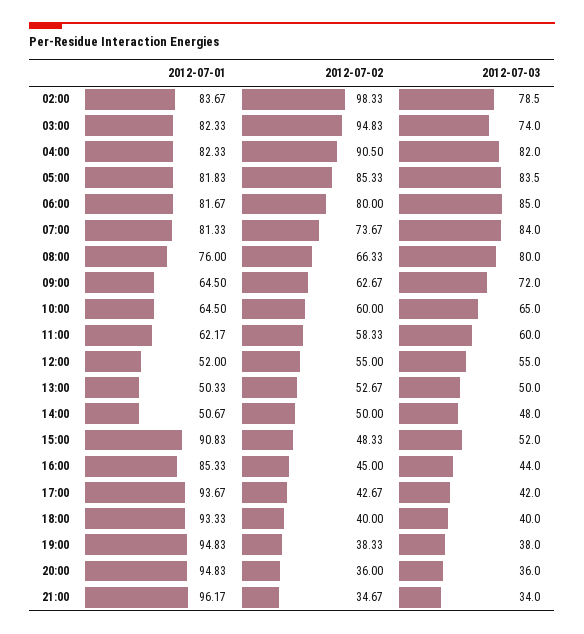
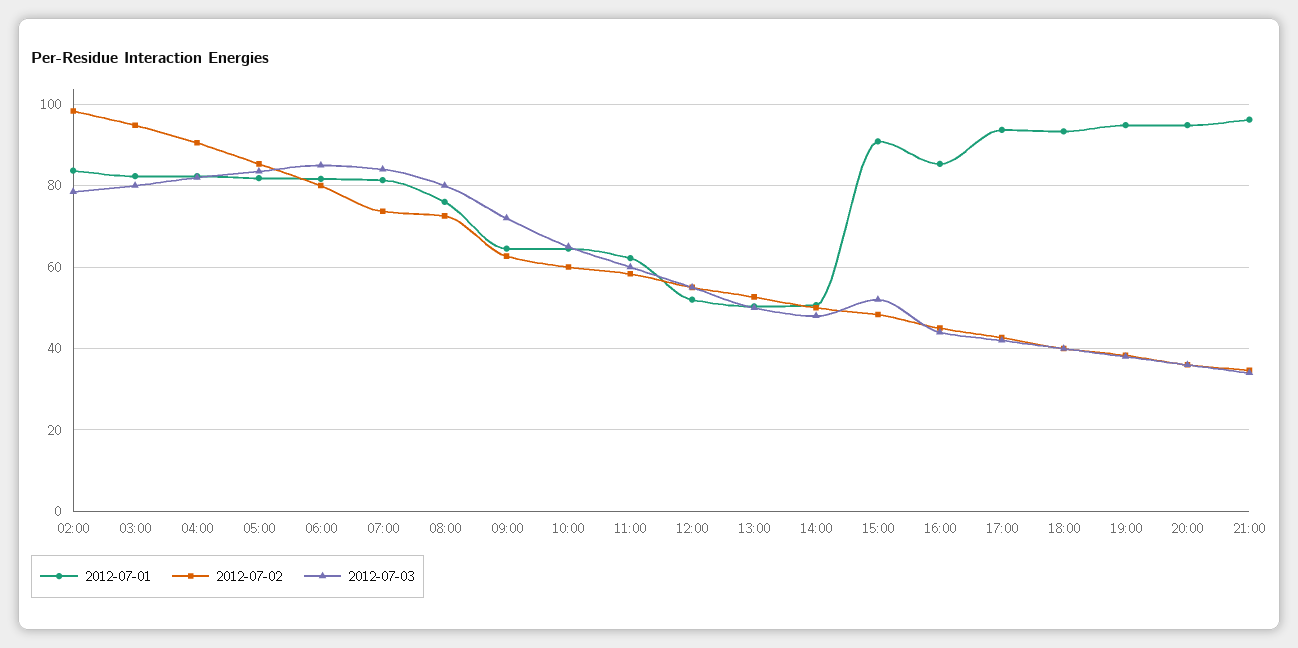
  {
    "2012-07-01": {
      "02:00": 83.67,
      "03:00": 82.33,
      "04:00": 82.33,
      "05:00": 81.83,
      "06:00": 81.67,
      "07:00": 81.33,
      "08:00": 76,
      "09:00": 64.5,
      "10:00": 64.5,
      "11:00": 62.17,
      "12:00": 52,
      "13:00": 50.33,
      "14:00": 50.67,
      "15:00": 90.83,
      "16:00": 85.33,
      "17:00": 93.67,
      "18:00": 93.33,
      "19:00": 94.83,
      "20:00": 94.83,
      "21:00": 96.17
    },
    "2012-07-02": {
      "02:00": 98.33,
      "03:00": 94.83,
      "04:00": 90.5,
      "05:00": 85.33,
      "06:00": 80,
      "07:00": 73.67,
-     "08:00": 66.33,
+     "08:00": 72,
      "09:00": 62.67,
      "10:00": 60,
      "11:00": 58.33,
      "12:00": 55,
      "13:00": 52.67,
      "14:00": 50,
      "15:00": 48.33,
      "16:00": 45,
      "17:00": 42.67,
      "18:00": 40,
      "19:00": 38.33,
      "20:00": 36,
      "21:00": 34.67
    },
    "2012-07-03": {
      "02:00": 78.5,
-     "03:00": 74,
+     "03:00": 80,
      "04:00": 82,
      "05:00": 83.5,
      "06:00": 85,
      "07:00": 84,
      "08:00": 80,
      "09:00": 72,
      "10:00": 65,
      "11:00": 60,
      "12:00": 55,
      "13:00": 50,
      "14:00": 48,
      "15:00": 52,
      "16:00": 44,
      "17:00": 42,
      "18:00": 40,
      "19:00": 38,
      "20:00": 36,
      "21:00": 34
    }
  }

